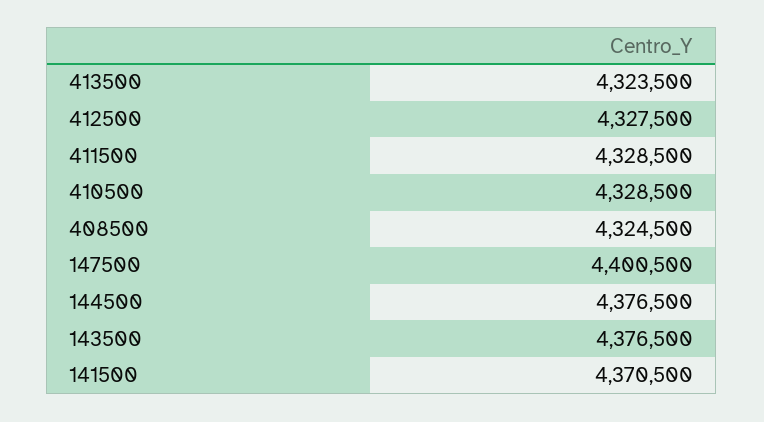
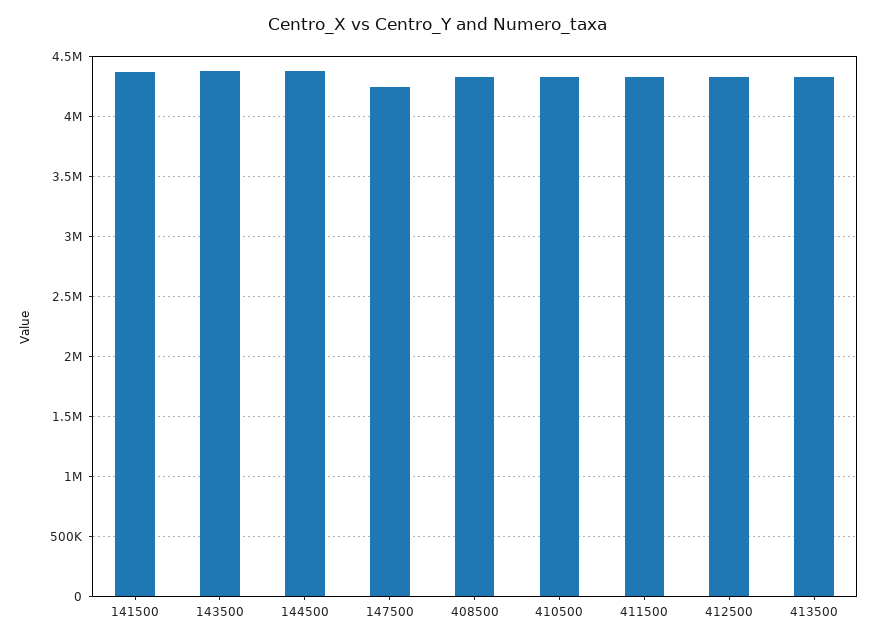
  {
    "413500": 4323500,
    "412500": 4327500,
    "411500": 4328500,
    "410500": 4328500,
    "408500": 4324500,
-   "147500": 4400500,
+   "147500": 4250000,
    "144500": 4376500,
    "143500": 4376500,
    "141500": 4370500
  }

